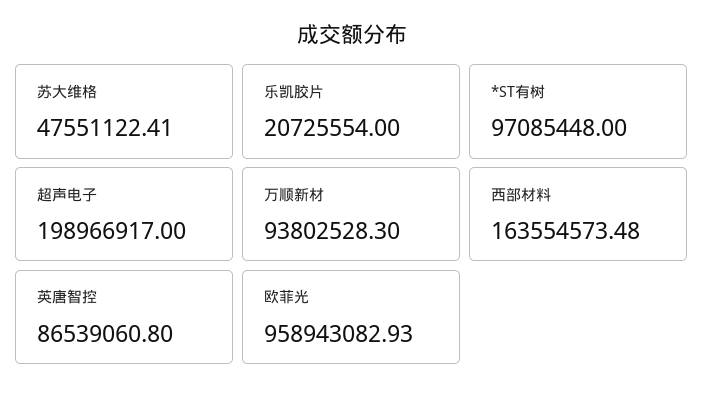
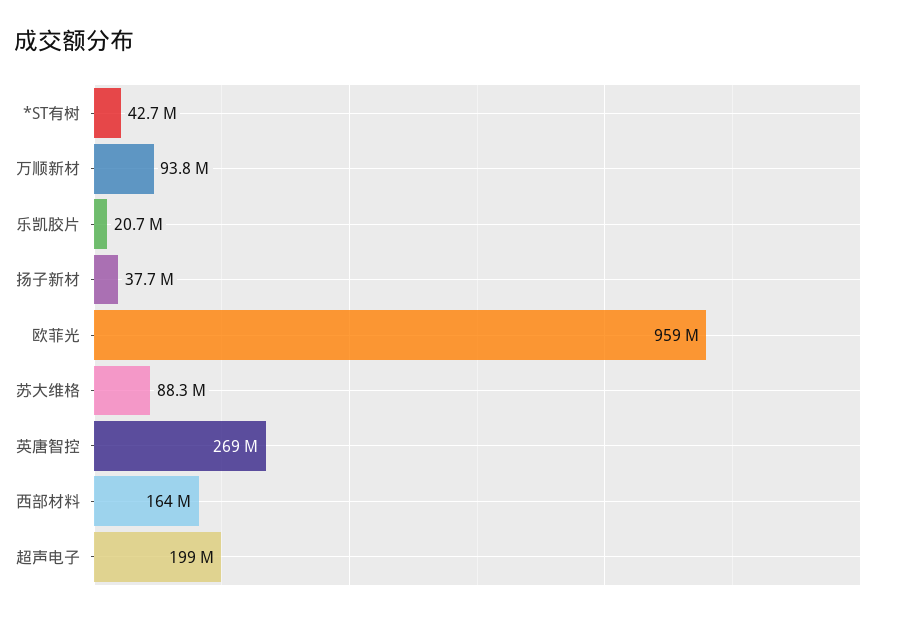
  {
-   "苏大维格": 47551122.41,
+   "苏大维格": 88300000,
    "乐凯胶片": 20725554,
-   "*ST有树": 97085448,
+   "*ST有树": 42700000,
    "超声电子": 198966917,
    "万顺新材": 93802528.3,
    "西部材料": 163554573.48,
-   "英唐智控": 86539060.8,
+   "英唐智控": 269000000,
-   "欧菲光": 958943082.93
+   "欧菲光": 958943082.93,
+   "扬子新材": 37700000
  }

